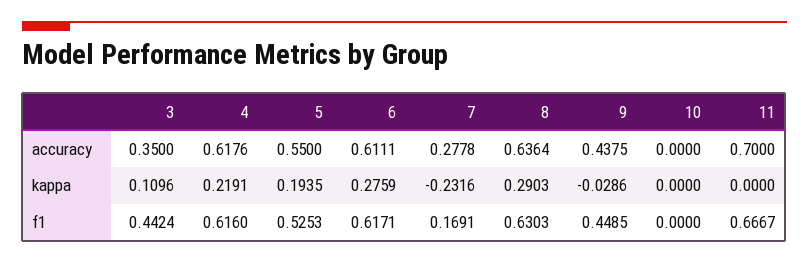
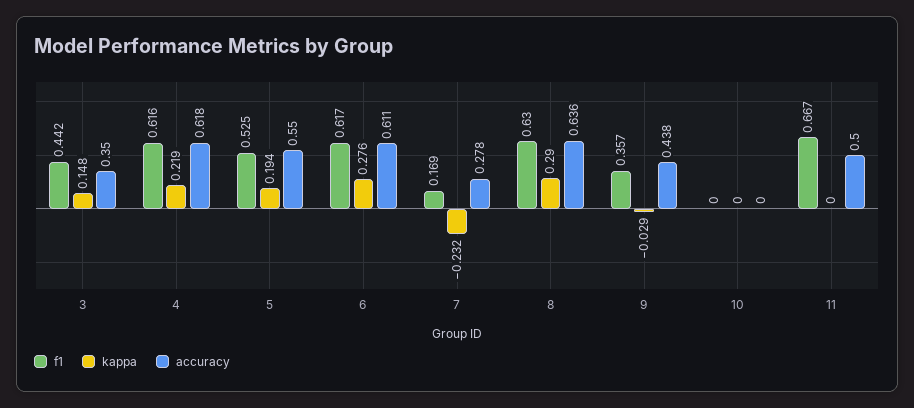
  {
    "accuracy": {
      "3": 0.35,
      "4": 0.6176,
      "5": 0.55,
      "6": 0.6111,
      "7": 0.2778,
      "8": 0.6364,
      "9": 0.4375,
      "10": 0,
-     "11": 0.7
+     "11": 0.5
    },
    "kappa": {
-     "3": 0.1096,
+     "3": 0.148,
      "4": 0.2191,
      "5": 0.1935,
      "6": 0.2759,
      "7": -0.2316,
      "8": 0.2903,
      "9": -0.0286,
      "10": 0,
      "11": 0
    },
    "f1": {
      "3": 0.4424,
      "4": 0.616,
      "5": 0.5253,
      "6": 0.6171,
      "7": 0.1691,
      "8": 0.6303,
-     "9": 0.4485,
+     "9": 0.357,
      "10": 0,
      "11": 0.6667
    }
  }

